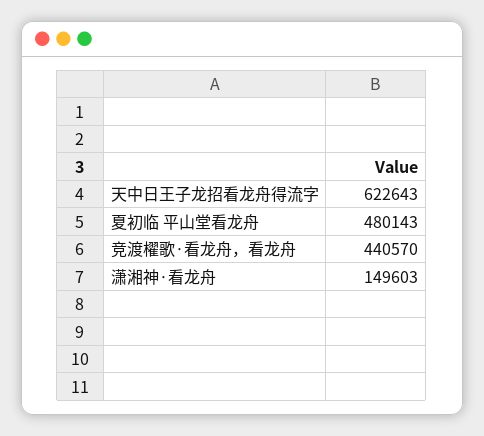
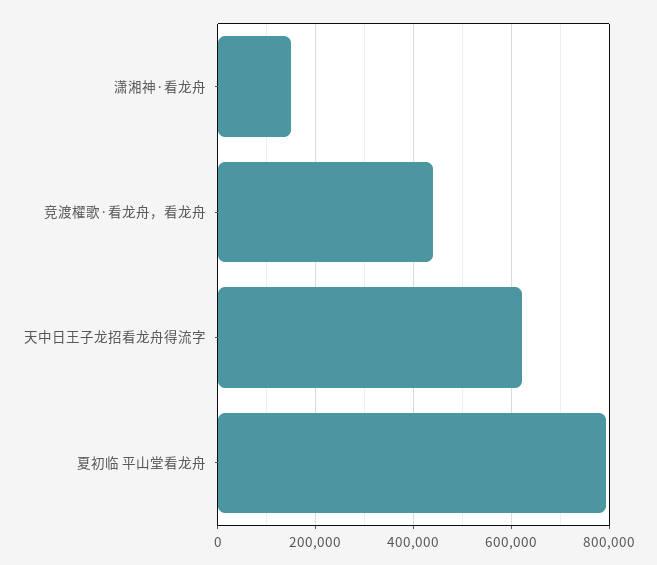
  {
    "天中日王子龙招看龙舟得流字": 622643,
-   "夏初临 平山堂看龙舟": 480143,
+   "夏初临 平山堂看龙舟": 800000,
    "竞渡櫂歌·看龙舟，看龙舟": 440570,
    "潇湘神·看龙舟": 149603
  }

